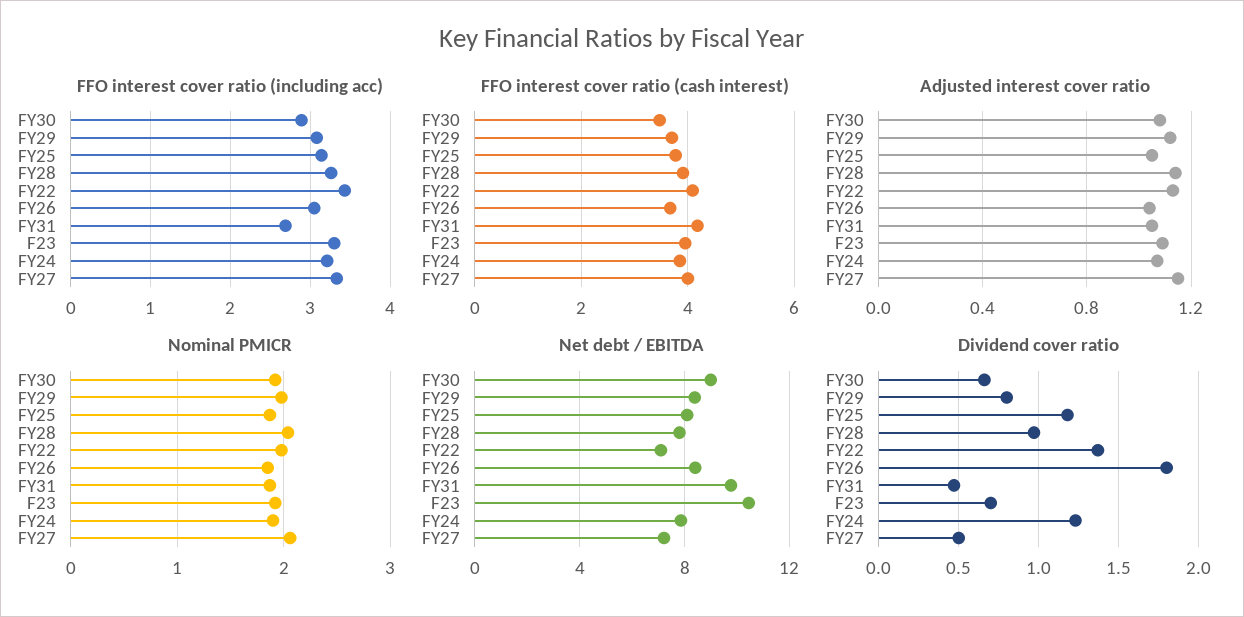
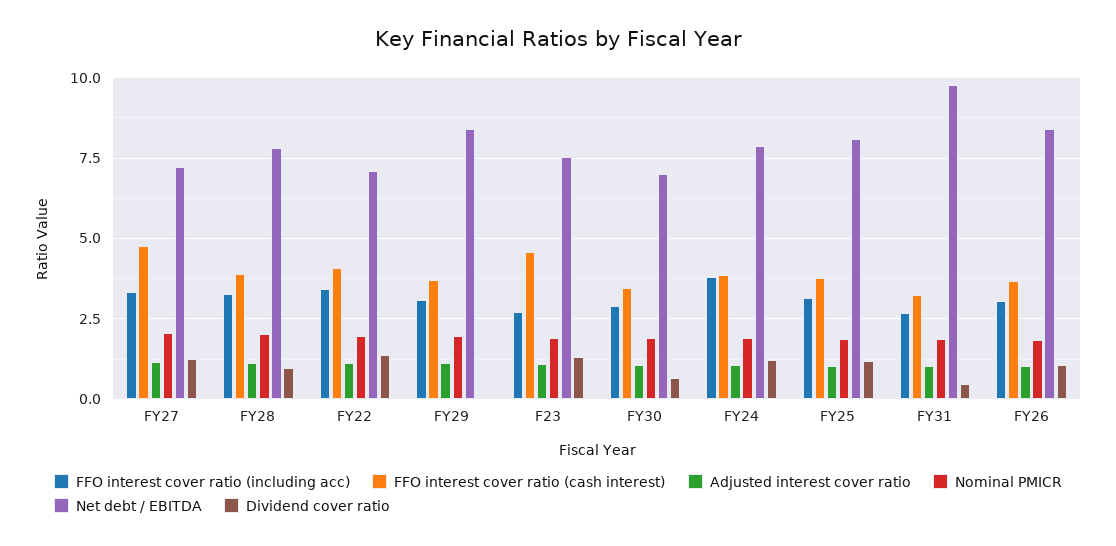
  {
    "FFO interest cover ratio (including acc)": {
      "FY30": 2.9,
      "FY29": 3.1,
      "FY25": 3.1,
      "FY28": 3.3,
      "FY22": 3.4,
      "FY26": 3.1,
      "FY31": 2.7,
-     "F23": 3.3,
+     "F23": 2.75,
-     "FY24": 3.2,
+     "FY24": 3.75,
      "FY27": 3.3
    },
    "FFO interest cover ratio (cash interest)": {
      "FY30": 3.4,
      "FY29": 3.8,
      "FY25": 3.8,
      "FY28": 4,
      "FY22": 4,
      "FY26": 3.6,
-     "FY31": 4.2,
+     "FY31": 3.25,
-     "F23": 4,
+     "F23": 4.5,
      "FY24": 3.8,
-     "FY27": 4
+     "FY27": 4.75
    },
    "Adjusted interest cover ratio": {
      "FY30": 1.1,
      "FY29": 1.1,
      "FY25": 1.05,
      "FY28": 1.15,
      "FY22": 1.15,
      "FY26": 1.05,
      "FY31": 1.05,
      "F23": 1.1,
      "FY24": 1.05,
      "FY27": 1.15
    },
    "Nominal PMICR": {
      "FY30": 1.9,
      "FY29": 2,
      "FY25": 1.9,
      "FY28": 2,
      "FY22": 2,
      "FY26": 1.9,
      "FY31": 1.9,
      "F23": 1.9,
      "FY24": 1.9,
      "FY27": 2.1
    },
    "Net debt / EBITDA": {
-     "FY30": 9,
+     "FY30": 7,
      "FY29": 8.5,
      "FY25": 8,
      "FY28": 7.75,
      "FY22": 7,
      "FY26": 8.5,
      "FY31": 9.75,
-     "F23": 10.5,
+     "F23": 7.5,
      "FY24": 7.75,
      "FY27": 7.25
    },
    "Dividend cover ratio": {
      "FY30": 0.65,
-     "FY29": 0.8,
+     "FY29": 0,
      "FY25": 1.2,
      "FY28": 0.95,
      "FY22": 1.35,
-     "FY26": 1.8,
+     "FY26": 1,
      "FY31": 0.45,
-     "F23": 0.7,
+     "F23": 1.25,
      "FY24": 1.25,
-     "FY27": 0.5
+     "FY27": 1.25
    }
  }

